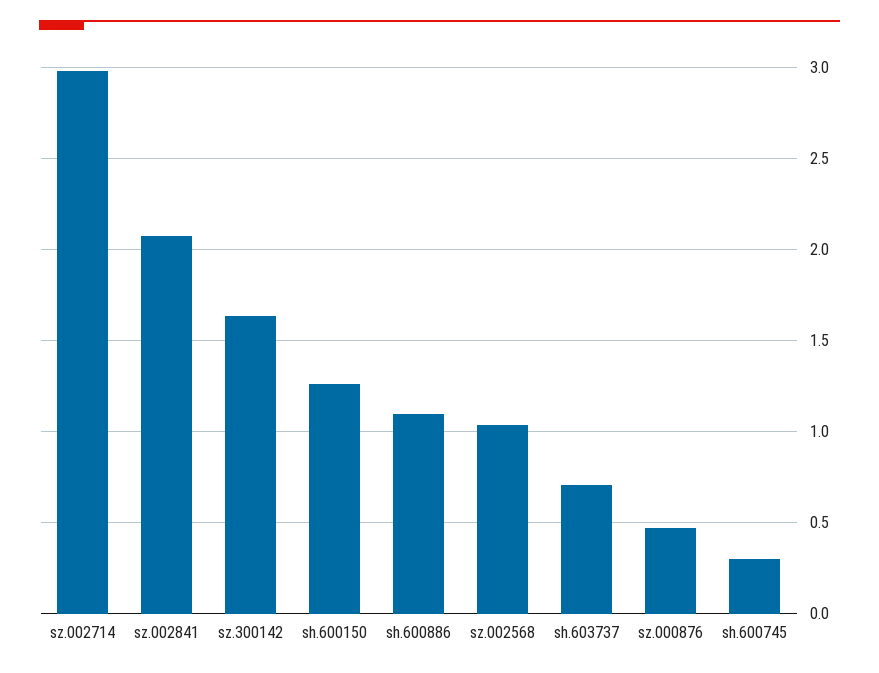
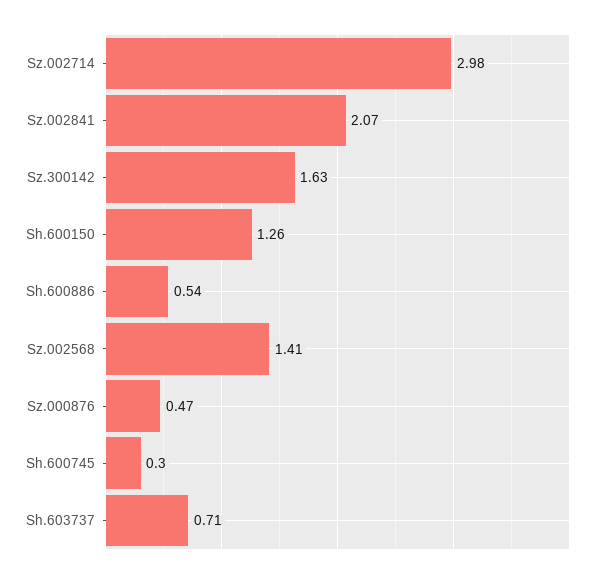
  {
    "sz.002714": 2.98,
    "sz.002841": 2.07,
    "sz.300142": 1.63,
    "sh.600150": 1.26,
-   "sh.600886": 1.1,
+   "sh.600886": 0.54,
-   "sz.002568": 1.05,
+   "sz.002568": 1.41,
    "sh.603737": 0.71,
    "sz.000876": 0.47,
    "sh.600745": 0.3
  }

